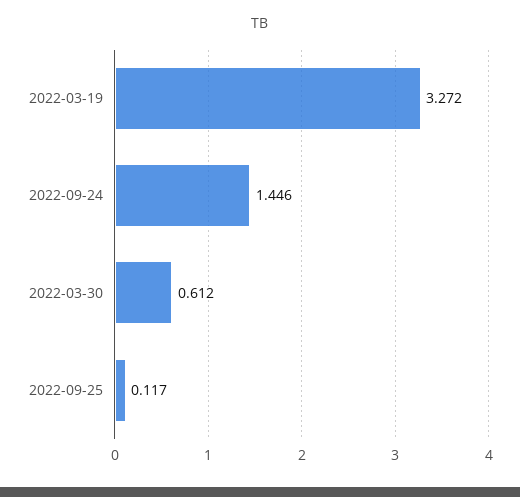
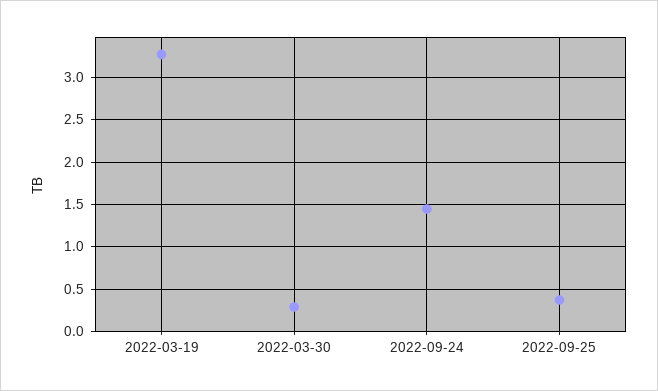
  {
    "2022-03-19": 3.272,
    "2022-09-24": 1.446,
-   "2022-03-30": 0.612,
+   "2022-03-30": 0.3,
-   "2022-09-25": 0.117
+   "2022-09-25": 0.4
  }

